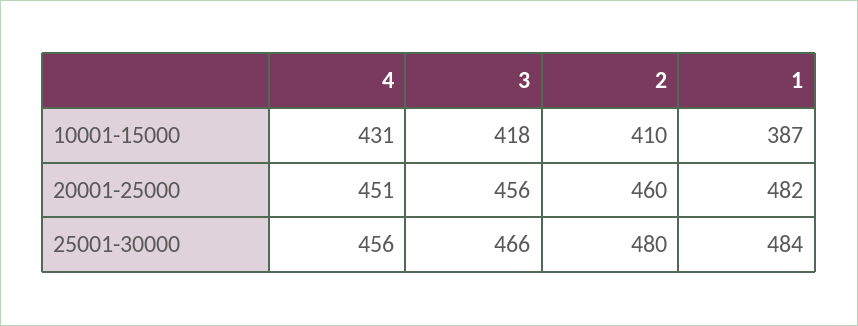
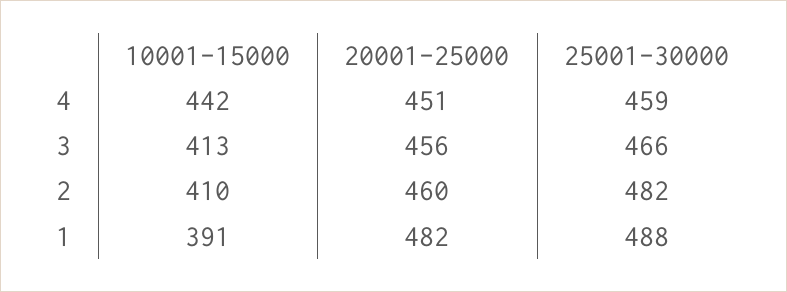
  {
    "4": {
-     "10001-15000": 431,
+     "10001-15000": 442,
      "20001-25000": 451,
-     "25001-30000": 456
+     "25001-30000": 459
    },
    "3": {
-     "10001-15000": 418,
+     "10001-15000": 413,
      "20001-25000": 456,
      "25001-30000": 466
    },
    "2": {
      "10001-15000": 410,
      "20001-25000": 460,
-     "25001-30000": 480
+     "25001-30000": 482
    },
    "1": {
-     "10001-15000": 387,
+     "10001-15000": 391,
      "20001-25000": 482,
-     "25001-30000": 484
+     "25001-30000": 488
    }
  }

